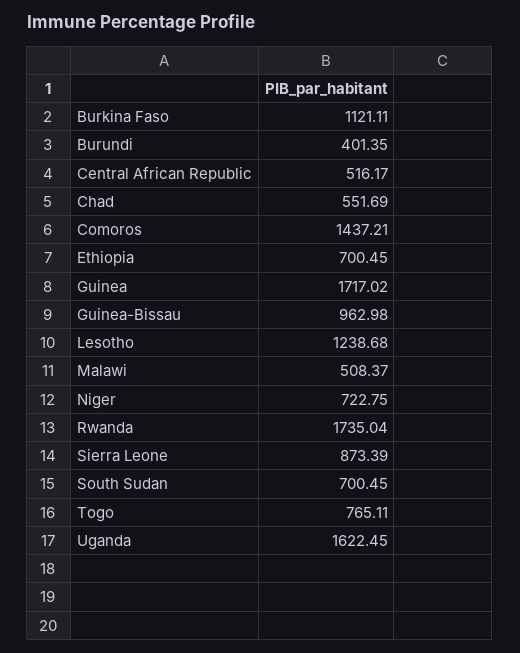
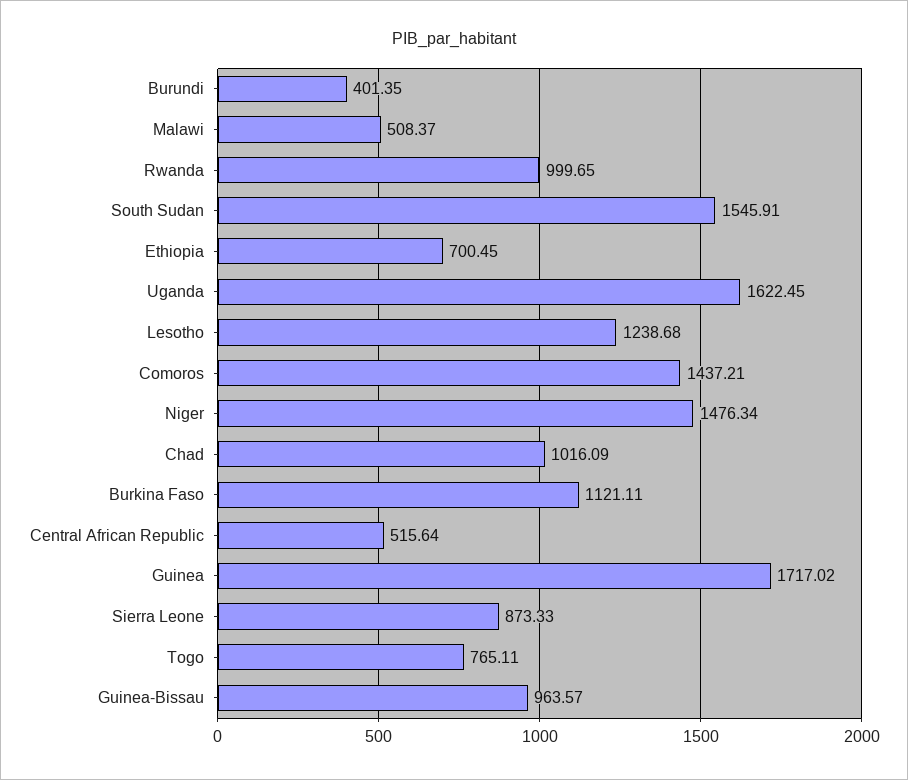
  {
    "Burkina Faso": 1121.11,
    "Burundi": 401.35,
-   "Central African Republic": 516.17,
+   "Central African Republic": 515.64,
-   "Chad": 551.69,
+   "Chad": 1016.09,
    "Comoros": 1437.21,
    "Ethiopia": 700.45,
    "Guinea": 1717.02,
-   "Guinea-Bissau": 962.98,
+   "Guinea-Bissau": 963.57,
    "Lesotho": 1238.68,
    "Malawi": 508.37,
-   "Niger": 722.75,
+   "Niger": 1476.34,
-   "Rwanda": 1735.04,
+   "Rwanda": 999.65,
-   "Sierra Leone": 873.39,
+   "Sierra Leone": 873.33,
-   "South Sudan": 700.45,
+   "South Sudan": 1545.91,
    "Togo": 765.11,
    "Uganda": 1622.45
  }

